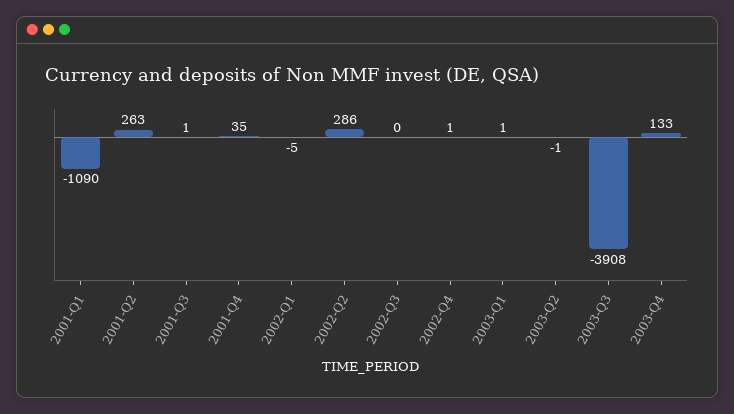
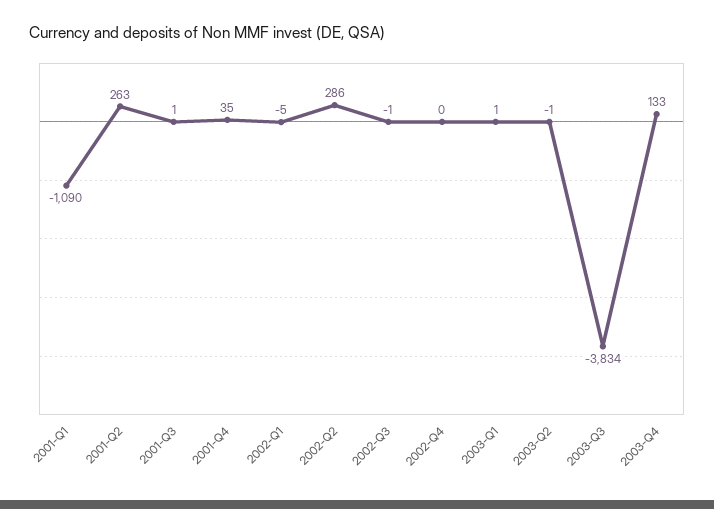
  {
    "2001-Q1": -1090,
    "2001-Q2": 263,
    "2001-Q3": 1,
    "2001-Q4": 35,
    "2002-Q1": -5,
    "2002-Q2": 286,
-   "2002-Q3": 0,
+   "2002-Q3": -1,
-   "2002-Q4": 1,
+   "2002-Q4": 0,
    "2003-Q1": 1,
    "2003-Q2": -1,
-   "2003-Q3": -3908,
+   "2003-Q3": -3834,
    "2003-Q4": 133
  }

